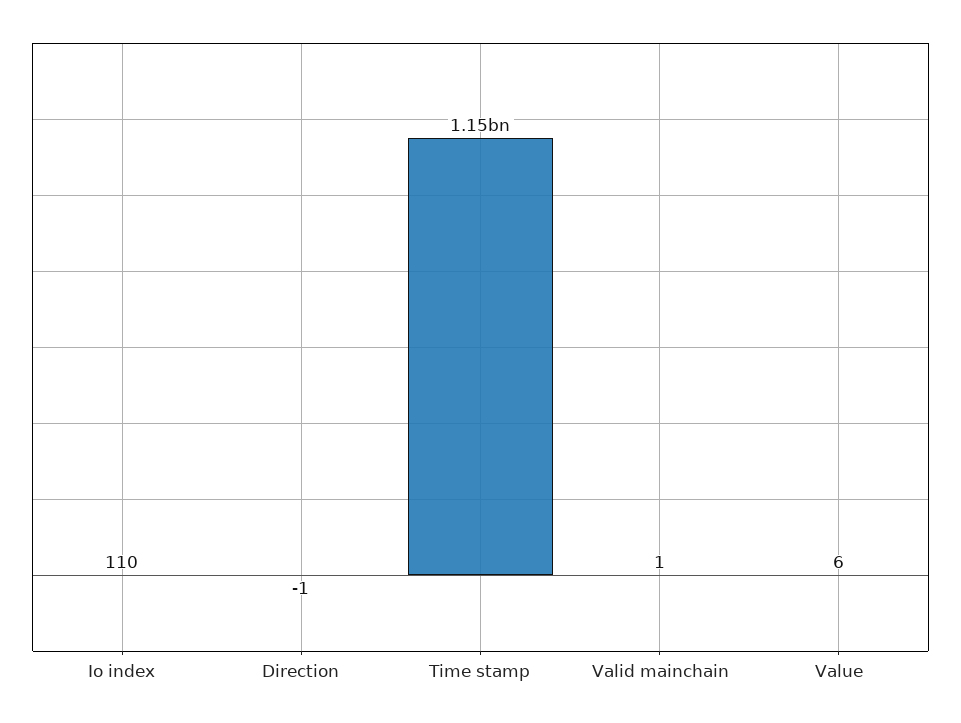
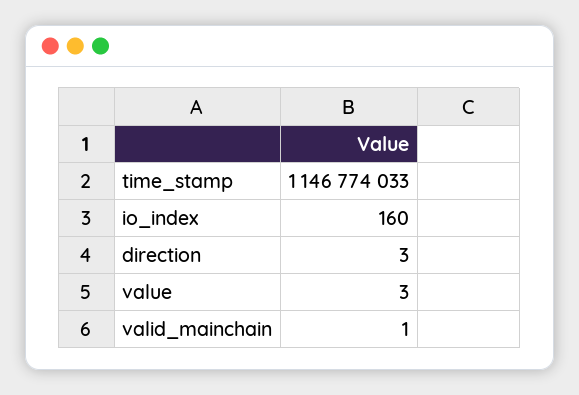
  {
-   "Io index": 110,
+   "Io index": 160,
-   "Direction": -1,
+   "Direction": 3,
    "Time stamp": 1146774033,
    "Valid mainchain": 1,
-   "Value": 6
+   "Value": 3
  }

